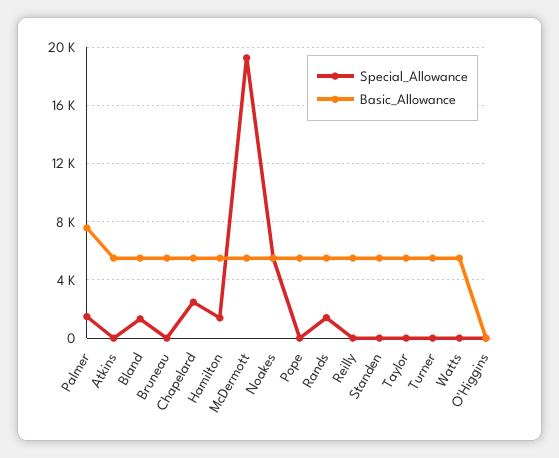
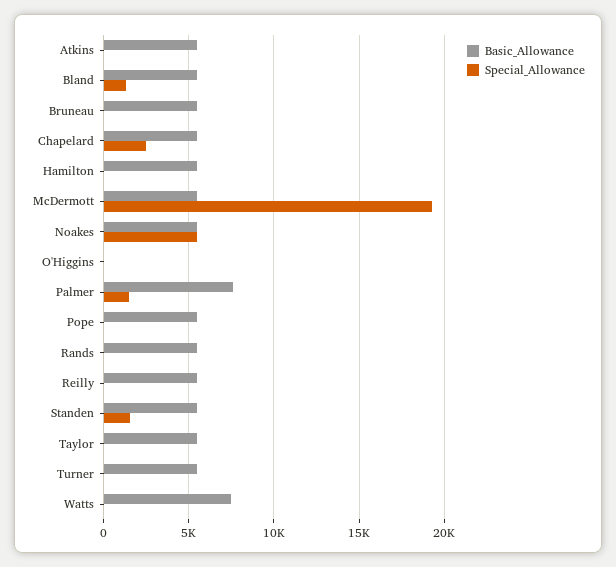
  {
    "Special_Allowance": {
      "Palmer": 1500,
      "Atkins": 0,
      "Bland": 1500,
      "Bruneau": 0,
      "Chapelard": 2500,
-     "Hamilton": 1500,
+     "Hamilton": 0,
      "McDermott": 19500,
      "Noakes": 5500,
      "Pope": 0,
-     "Rands": 1500,
+     "Rands": 0,
      "Reilly": 0,
-     "Standen": 0,
+     "Standen": 1500,
      "Taylor": 0,
      "Turner": 0,
      "Watts": 0,
      "O'Higgins": 0
    },
    "Basic_Allowance": {
      "Palmer": 7500,
      "Atkins": 5500,
      "Bland": 5500,
      "Bruneau": 5500,
      "Chapelard": 5500,
      "Hamilton": 5500,
      "McDermott": 5500,
      "Noakes": 5500,
      "Pope": 5500,
      "Rands": 5500,
      "Reilly": 5500,
      "Standen": 5500,
      "Taylor": 5500,
      "Turner": 5500,
-     "Watts": 5500,
+     "Watts": 7500,
      "O'Higgins": 0
    }
  }

